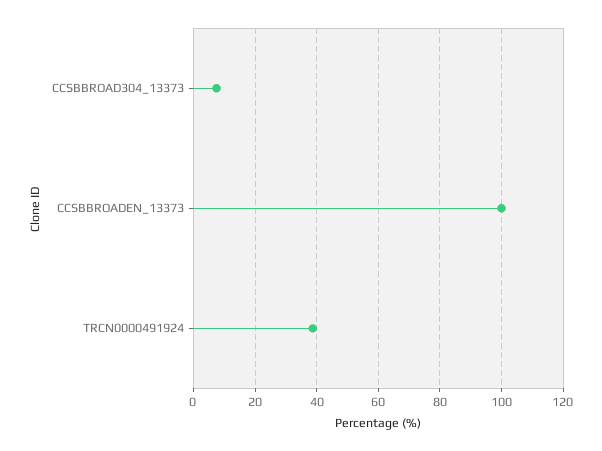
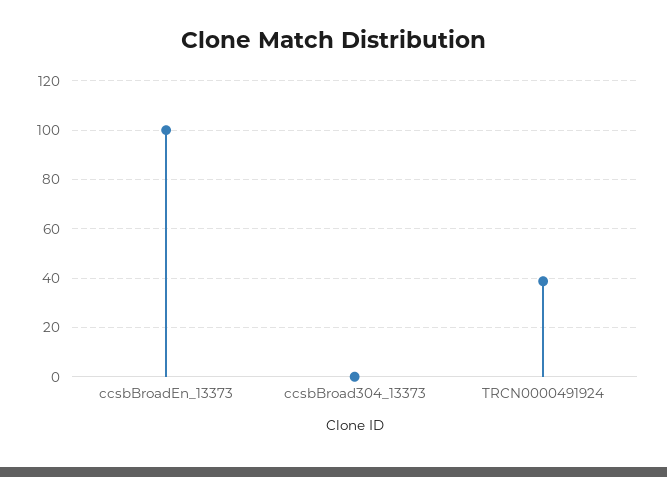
  {
-   "CCSBBROAD304_13373": 8,
+   "CCSBBROAD304_13373": 0,
    "CCSBBROADEN_13373": 100,
    "TRCN0000491924": 38
  }

